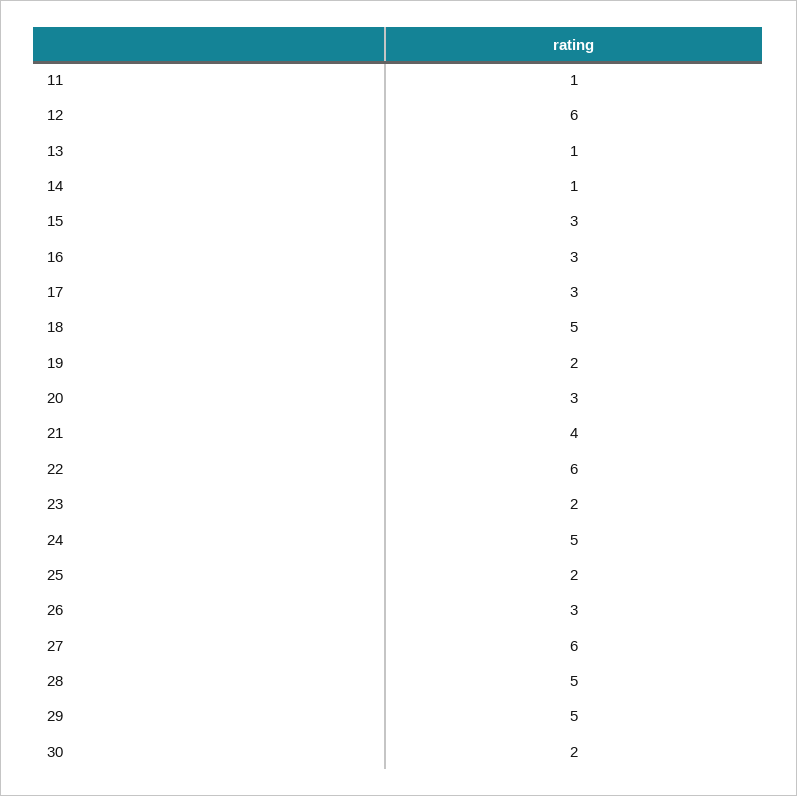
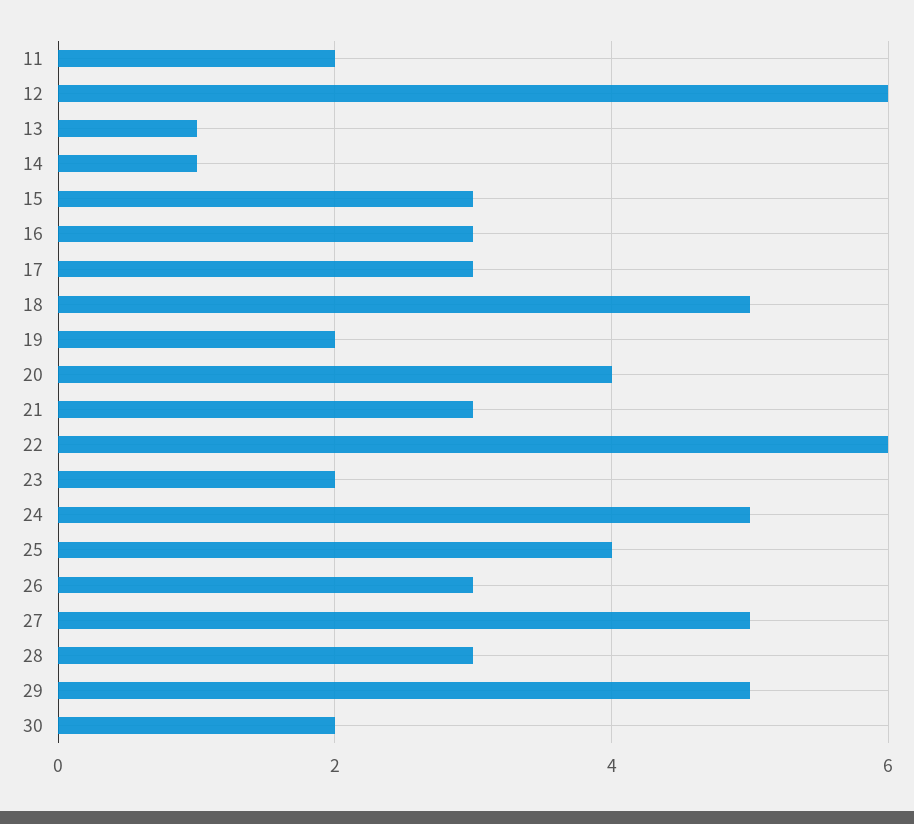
  {
-   "11": 1,
+   "11": 2,
    "12": 6,
    "13": 1,
    "14": 1,
    "15": 3,
    "16": 3,
    "17": 3,
    "18": 5,
    "19": 2,
-   "20": 3,
+   "20": 4,
-   "21": 4,
+   "21": 3,
    "22": 6,
    "23": 2,
    "24": 5,
-   "25": 2,
+   "25": 4,
    "26": 3,
-   "27": 6,
+   "27": 5,
-   "28": 5,
+   "28": 3,
    "29": 5,
    "30": 2
  }

